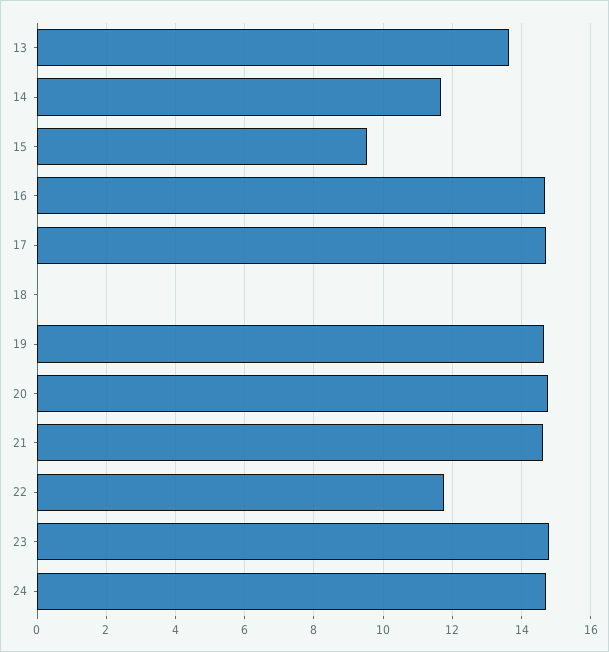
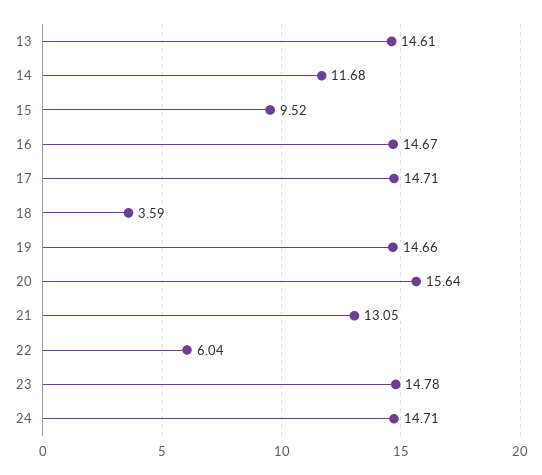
  {
-   "13": 13.6,
+   "13": 14.61,
    "14": 11.68,
    "15": 9.52,
    "16": 14.67,
    "17": 14.71,
-   "18": 0,
+   "18": 3.59,
    "19": 14.66,
-   "20": 14.8,
+   "20": 15.64,
-   "21": 14.6,
+   "21": 13.05,
-   "22": 11.8,
+   "22": 6.04,
    "23": 14.78,
    "24": 14.71
  }

